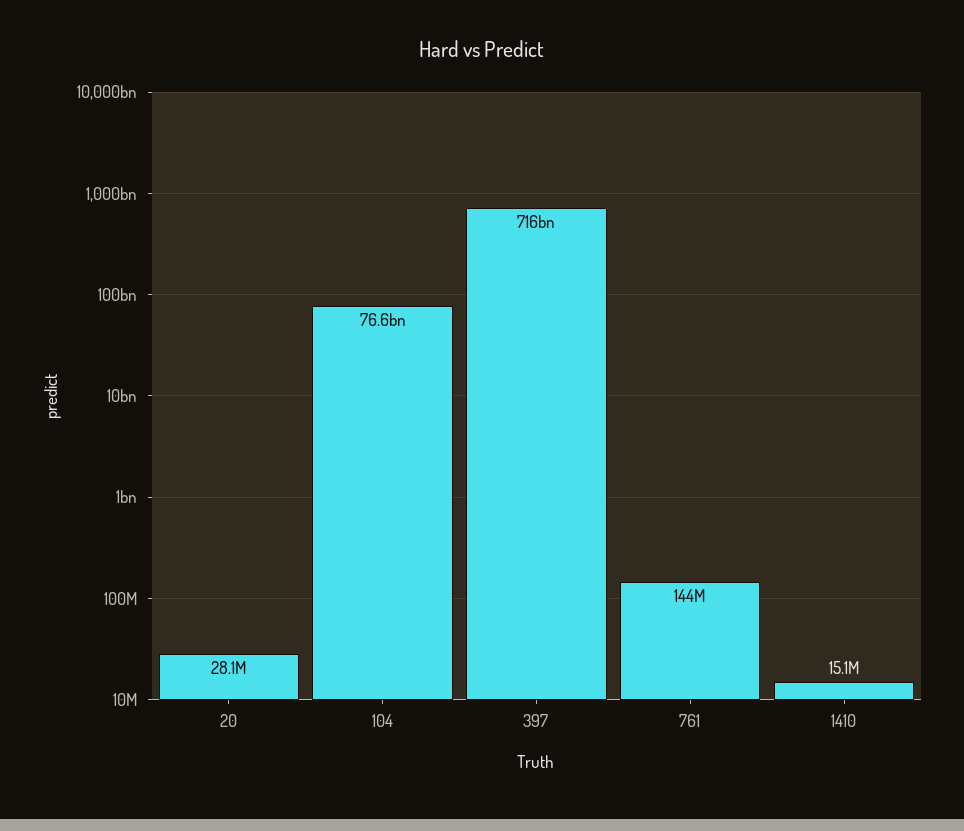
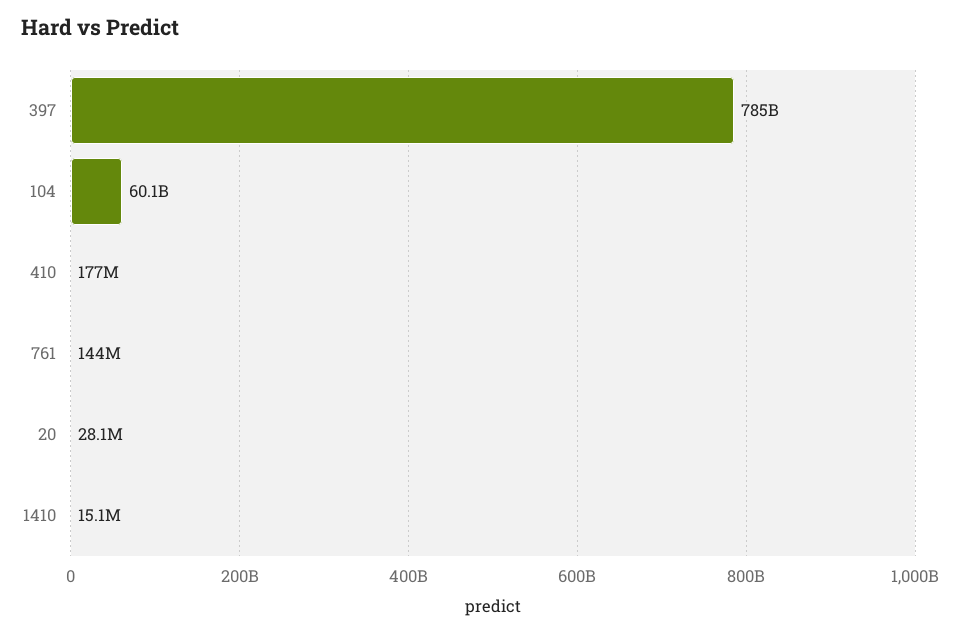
  {
    "20": 28100000,
-   "104": 76600000000,
+   "104": 60100000000,
-   "397": 716000000000,
+   "397": 785000000000,
    "761": 144000000,
-   "1410": 15100000
+   "1410": 15100000,
+   "410": 177000000
  }

